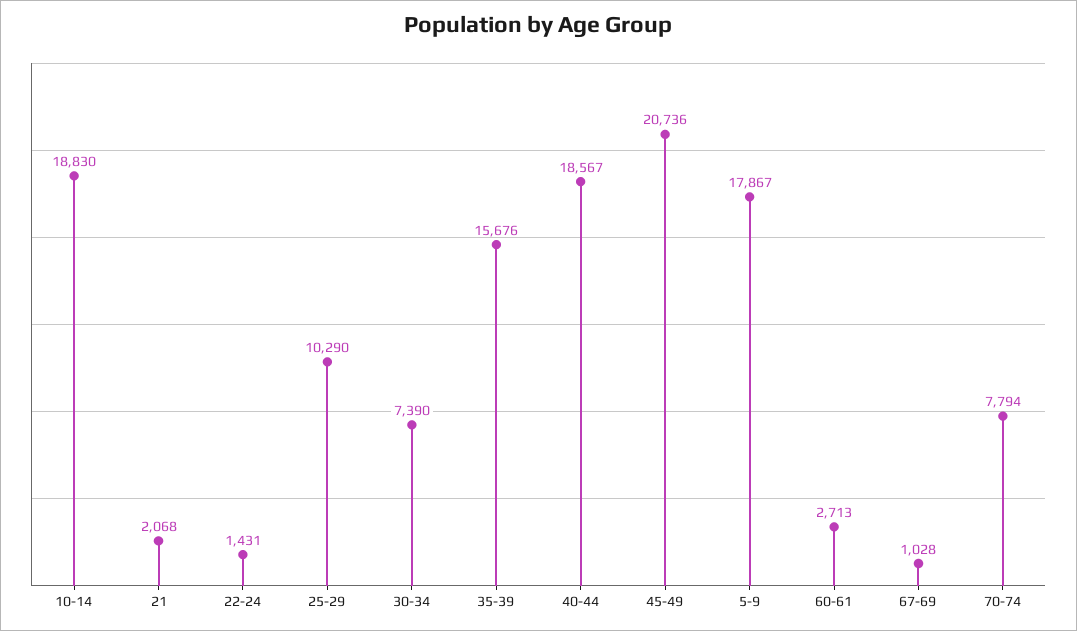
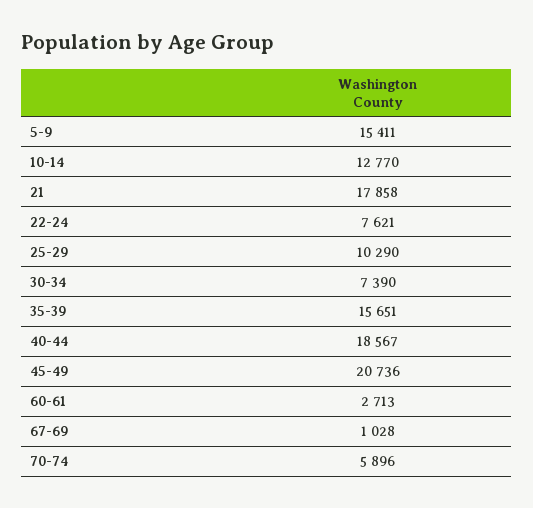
  {
-   "10-14": 18830,
+   "10-14": 12770,
-   "21": 2068,
+   "21": 17858,
-   "22-24": 1431,
+   "22-24": 7621,
    "25-29": 10290,
    "30-34": 7390,
-   "35-39": 15676,
+   "35-39": 15651,
    "40-44": 18567,
    "45-49": 20736,
-   "5-9": 17867,
+   "5-9": 15411,
    "60-61": 2713,
    "67-69": 1028,
-   "70-74": 7794
+   "70-74": 5896
  }

